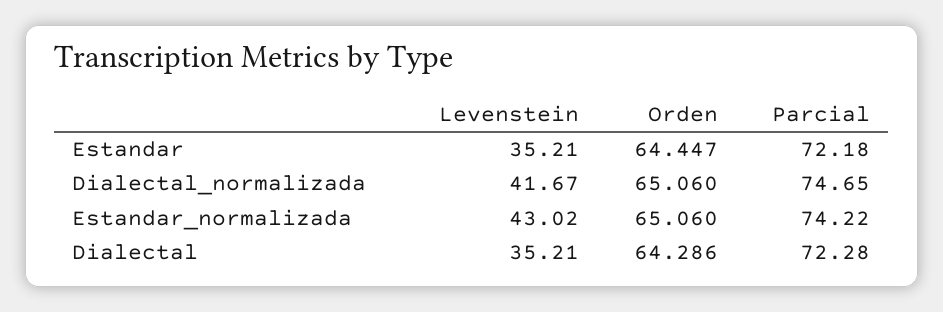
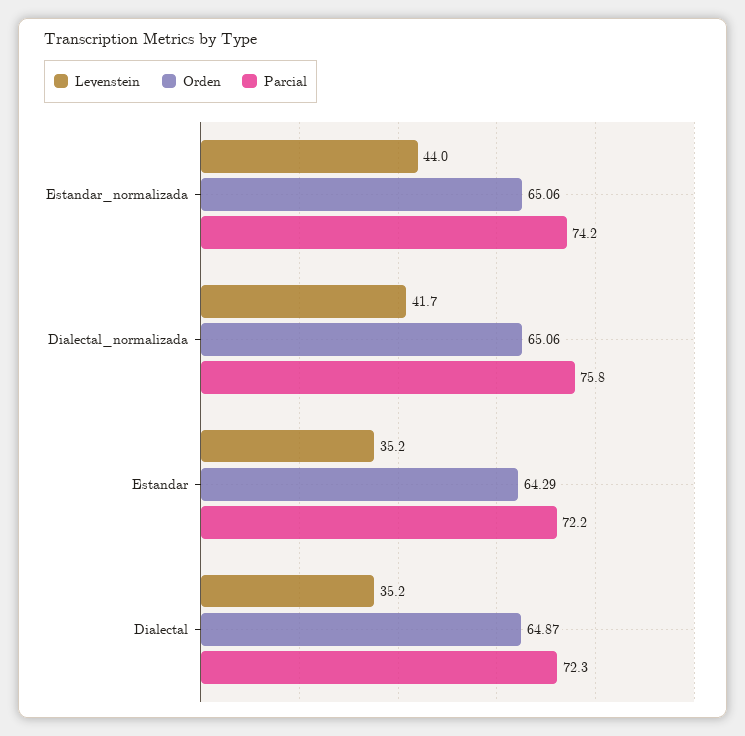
  {
    "Levenstein": {
      "Estandar": 35.21,
      "Dialectal_normalizada": 41.67,
-     "Estandar_normalizada": 43.02,
+     "Estandar_normalizada": 44,
      "Dialectal": 35.21
    },
    "Orden": {
-     "Estandar": 64.447,
+     "Estandar": 64.29,
      "Dialectal_normalizada": 65.06,
      "Estandar_normalizada": 65.06,
-     "Dialectal": 64.286
+     "Dialectal": 64.87
    },
    "Parcial": {
      "Estandar": 72.18,
-     "Dialectal_normalizada": 74.65,
+     "Dialectal_normalizada": 75.8,
      "Estandar_normalizada": 74.22,
      "Dialectal": 72.28
    }
  }

